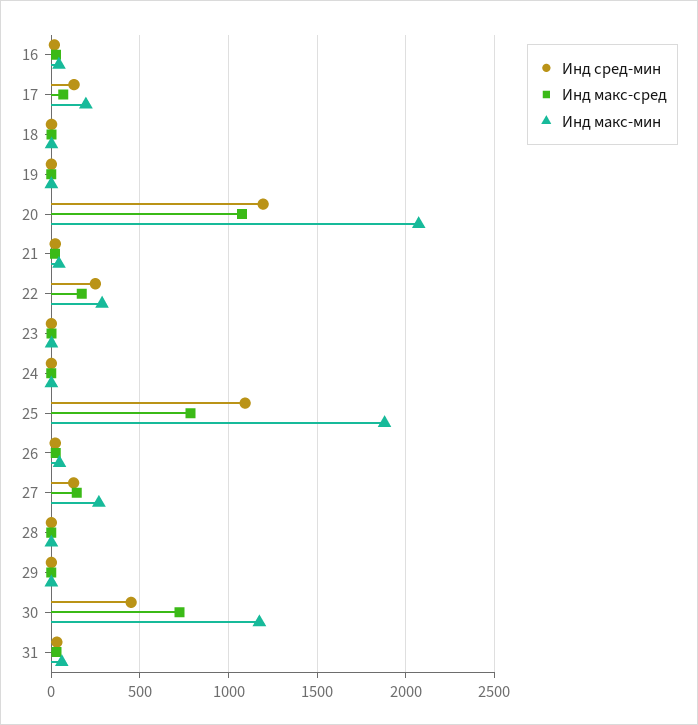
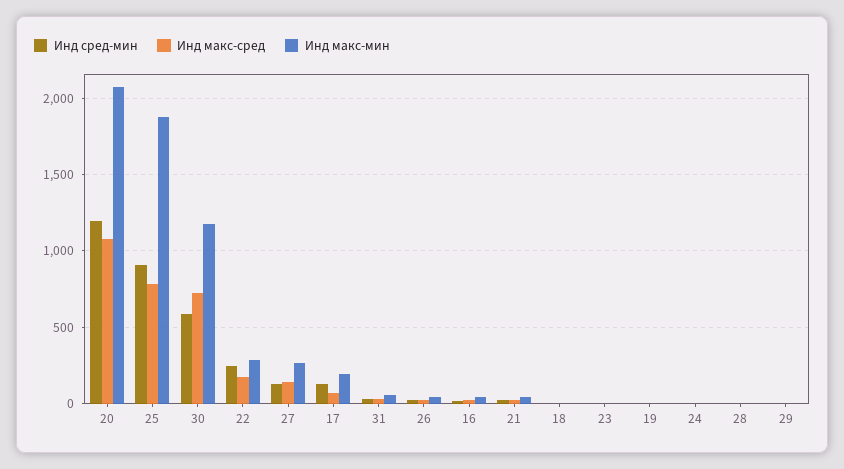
  {
    "Инд сред-мин": {
      "16": 0,
      "17": 150,
      "18": 0,
      "19": 0,
      "20": 1200,
      "21": 0,
      "22": 250,
      "23": 0,
      "24": 0,
-     "25": 1100,
+     "25": 900,
      "26": 0,
      "27": 150,
      "28": 0,
      "29": 0,
-     "30": 450,
+     "30": 600,
      "31": 50
    },
    "Инд макс-сред": {
      "16": 50,
      "17": 50,
      "18": 0,
      "19": 0,
      "20": 1100,
      "21": 0,
      "22": 150,
      "23": 0,
      "24": 0,
      "25": 800,
      "26": 50,
      "27": 150,
      "28": 0,
      "29": 0,
      "30": 700,
      "31": 50
    },
    "Инд макс-мин": {
      "16": 50,
      "17": 200,
      "18": 0,
      "19": 0,
      "20": 2050,
      "21": 50,
      "22": 300,
      "23": 0,
      "24": 0,
      "25": 1900,
      "26": 50,
      "27": 250,
      "28": 0,
      "29": 0,
      "30": 1150,
      "31": 50
    }
  }

